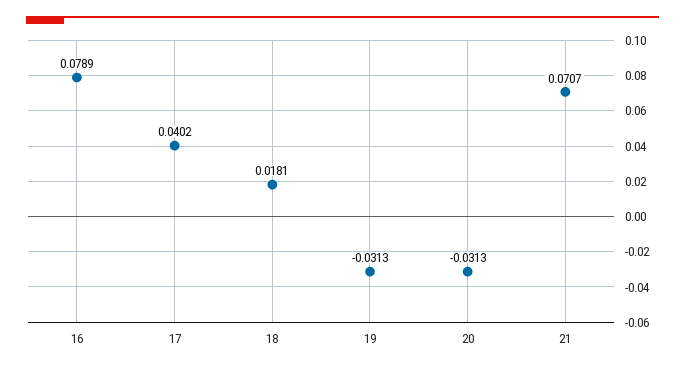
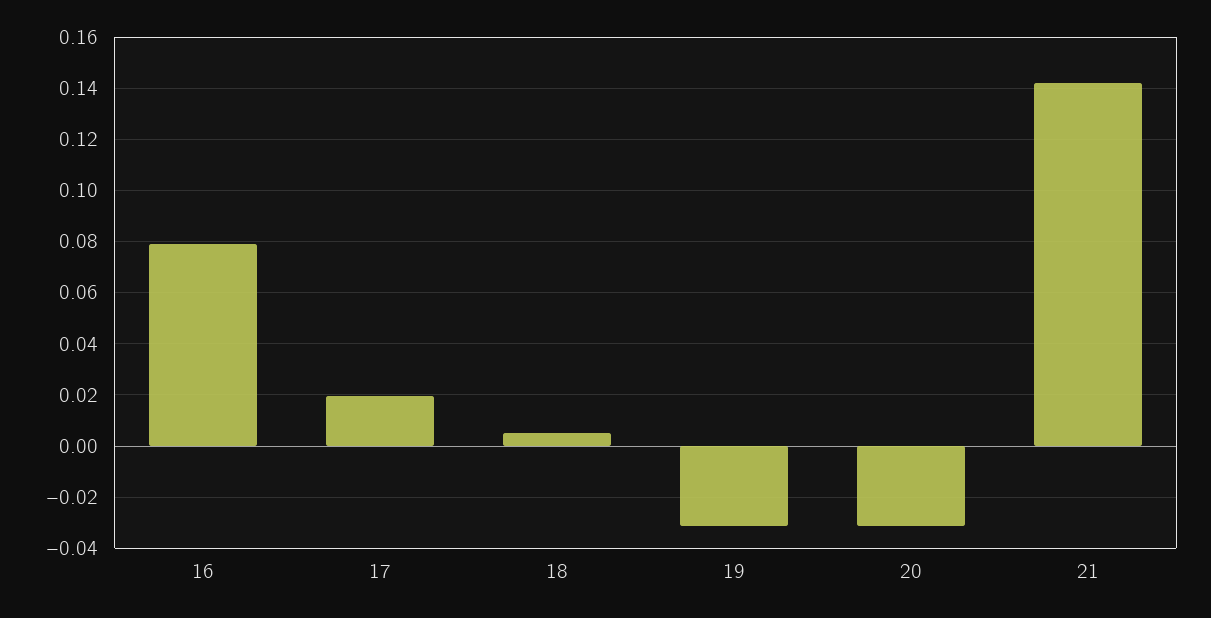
  {
    "16": 0.0789,
-   "17": 0.0402,
+   "17": 0.02,
-   "18": 0.0181,
+   "18": 0.005,
    "19": -0.0313,
    "20": -0.0313,
-   "21": 0.0707
+   "21": 0.1425
  }

